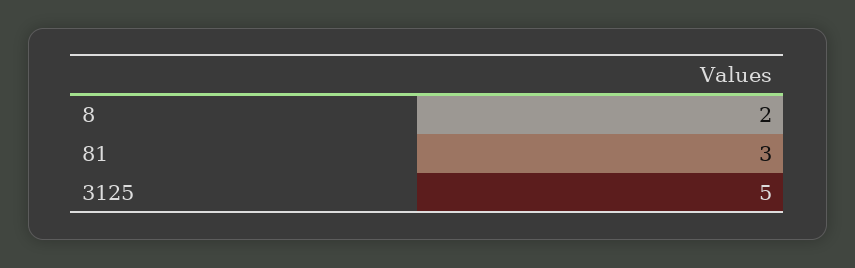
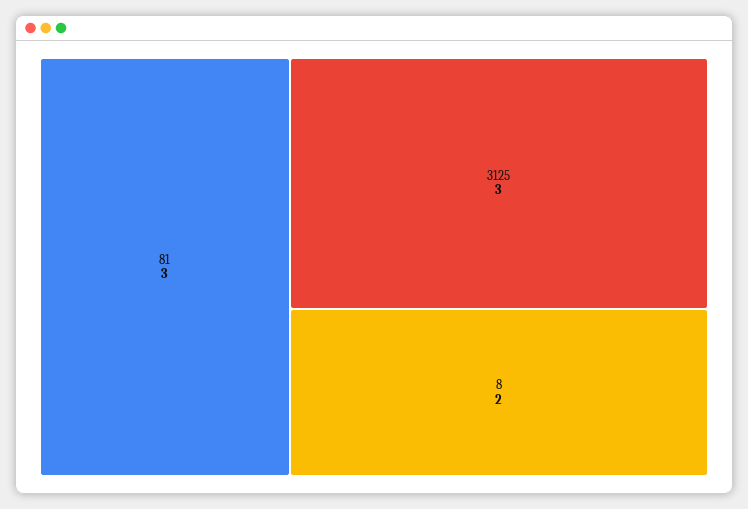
  {
    "8": 2,
    "81": 3,
-   "3125": 5
+   "3125": 3
  }

